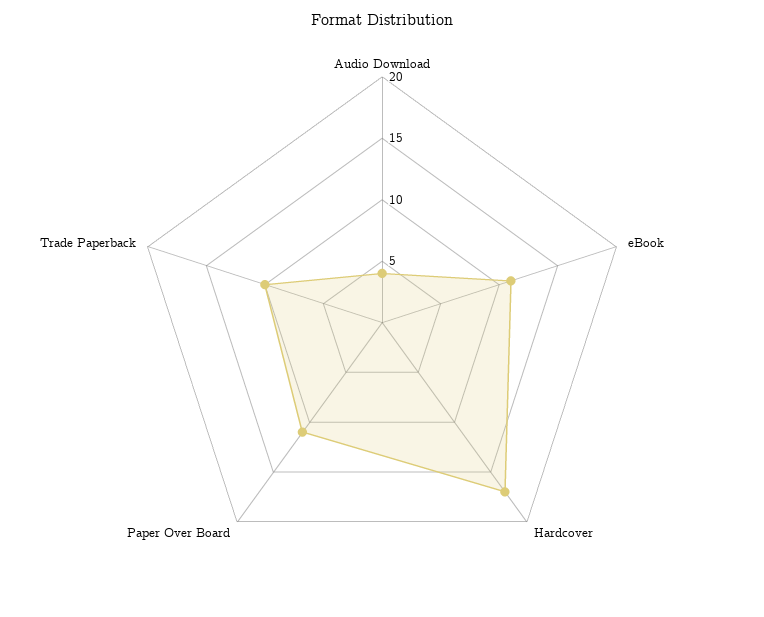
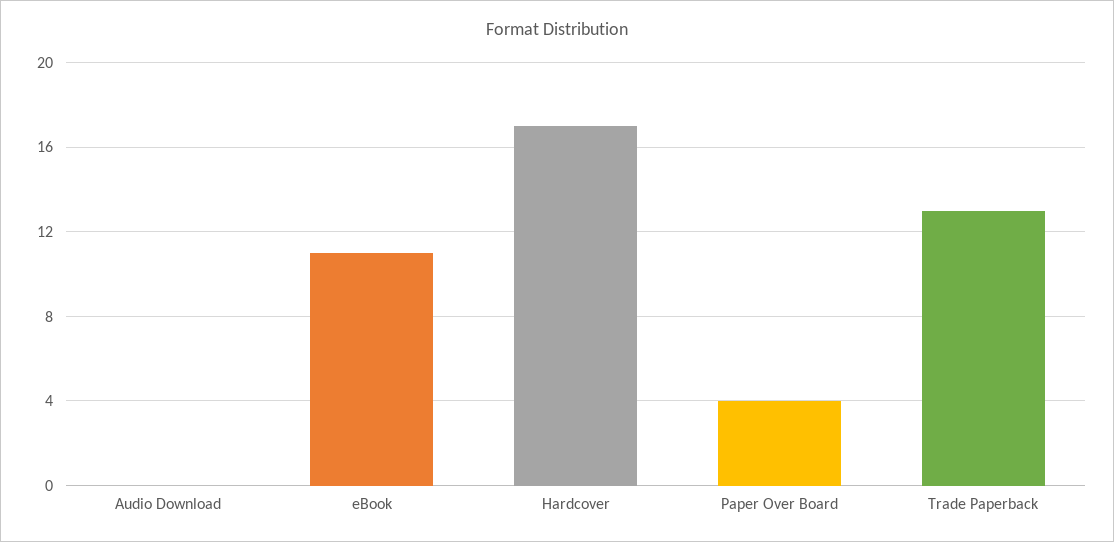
  {
-   "Audio Download": 4,
+   "Audio Download": 0,
    "eBook": 11,
    "Hardcover": 17,
-   "Paper Over Board": 11,
+   "Paper Over Board": 4,
-   "Trade Paperback": 10
+   "Trade Paperback": 13
  }

